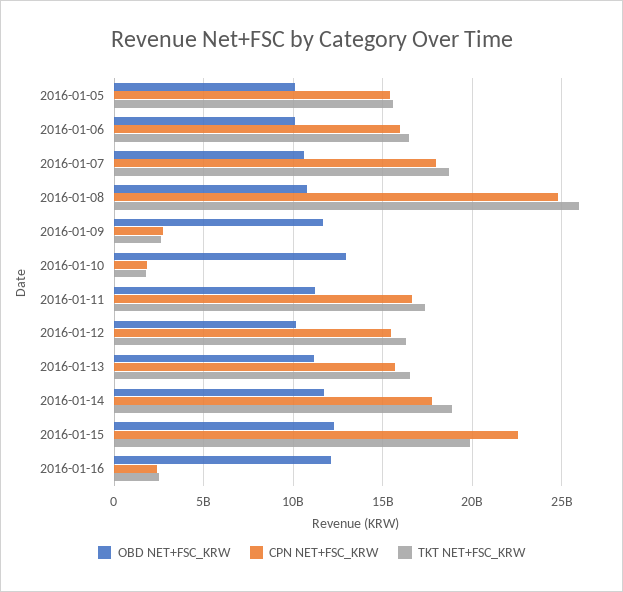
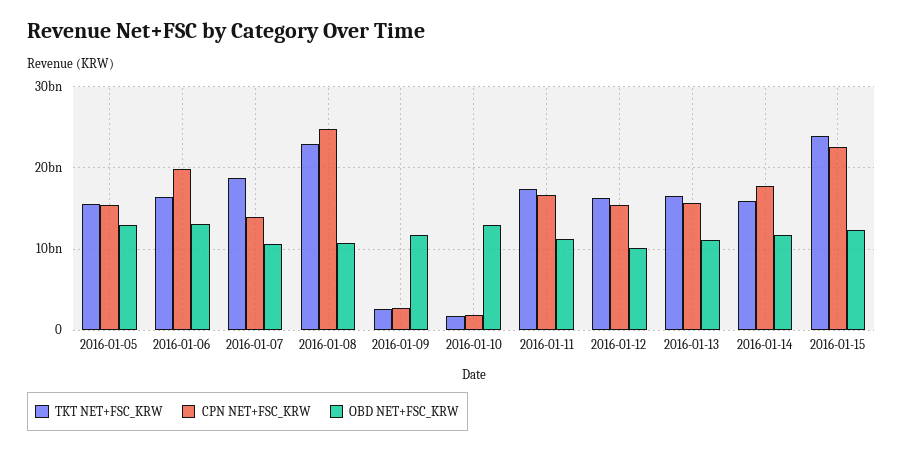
  {
    "OBD NET+FSC_KRW": {
-     "2016-01-05": 10000000000,
+     "2016-01-05": 13000000000,
-     "2016-01-06": 10000000000,
+     "2016-01-06": 13000000000,
      "2016-01-07": 10500000000,
      "2016-01-08": 11000000000,
      "2016-01-09": 11500000000,
      "2016-01-10": 13000000000,
      "2016-01-11": 11000000000,
      "2016-01-12": 10000000000,
      "2016-01-13": 11000000000,
      "2016-01-14": 11500000000,
-     "2016-01-15": 12500000000,
+     "2016-01-15": 12500000000
-     "2016-01-16": 12000000000
    },
    "CPN NET+FSC_KRW": {
      "2016-01-05": 15500000000,
-     "2016-01-06": 16000000000,
+     "2016-01-06": 20000000000,
-     "2016-01-07": 18000000000,
+     "2016-01-07": 14000000000,
      "2016-01-08": 25000000000,
      "2016-01-09": 2500000000,
      "2016-01-10": 2000000000,
      "2016-01-11": 16500000000,
      "2016-01-12": 15500000000,
      "2016-01-13": 15500000000,
      "2016-01-14": 18000000000,
-     "2016-01-15": 22500000000,
+     "2016-01-15": 22500000000
-     "2016-01-16": 2500000000
    },
    "TKT NET+FSC_KRW": {
      "2016-01-05": 15500000000,
      "2016-01-06": 16500000000,
      "2016-01-07": 18500000000,
-     "2016-01-08": 26000000000,
+     "2016-01-08": 23000000000,
      "2016-01-09": 2500000000,
      "2016-01-10": 2000000000,
      "2016-01-11": 17500000000,
      "2016-01-12": 16500000000,
      "2016-01-13": 16500000000,
-     "2016-01-14": 19000000000,
+     "2016-01-14": 16000000000,
-     "2016-01-15": 20000000000,
+     "2016-01-15": 24000000000
-     "2016-01-16": 2500000000
    }
  }

